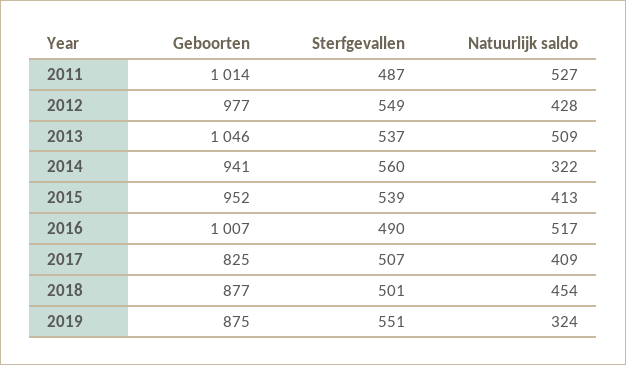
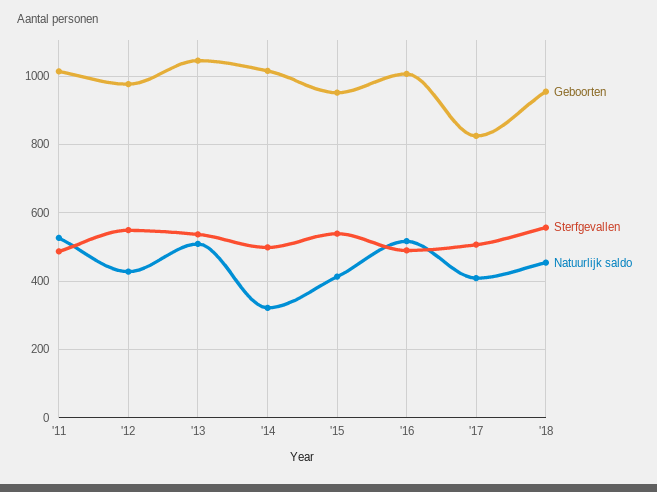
  {
    "Geboorten": {
      "2011": 1014,
      "2012": 977,
      "2013": 1046,
-     "2014": 941,
+     "2014": 1020,
      "2015": 952,
      "2016": 1007,
      "2017": 825,
-     "2018": 877,
+     "2018": 960
-     "2019": 875
    },
    "Sterfgevallen": {
      "2011": 487,
      "2012": 549,
      "2013": 537,
-     "2014": 560,
+     "2014": 500,
      "2015": 539,
      "2016": 490,
      "2017": 507,
-     "2018": 501,
+     "2018": 560
-     "2019": 551
    },
    "Natuurlijk saldo": {
      "2011": 527,
      "2012": 428,
      "2013": 509,
      "2014": 322,
      "2015": 413,
      "2016": 517,
      "2017": 409,
-     "2018": 454,
+     "2018": 454
-     "2019": 324
    }
  }

